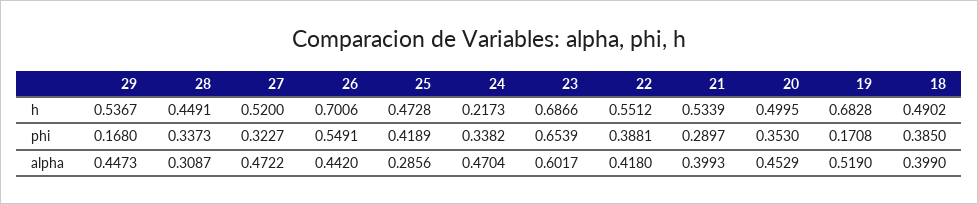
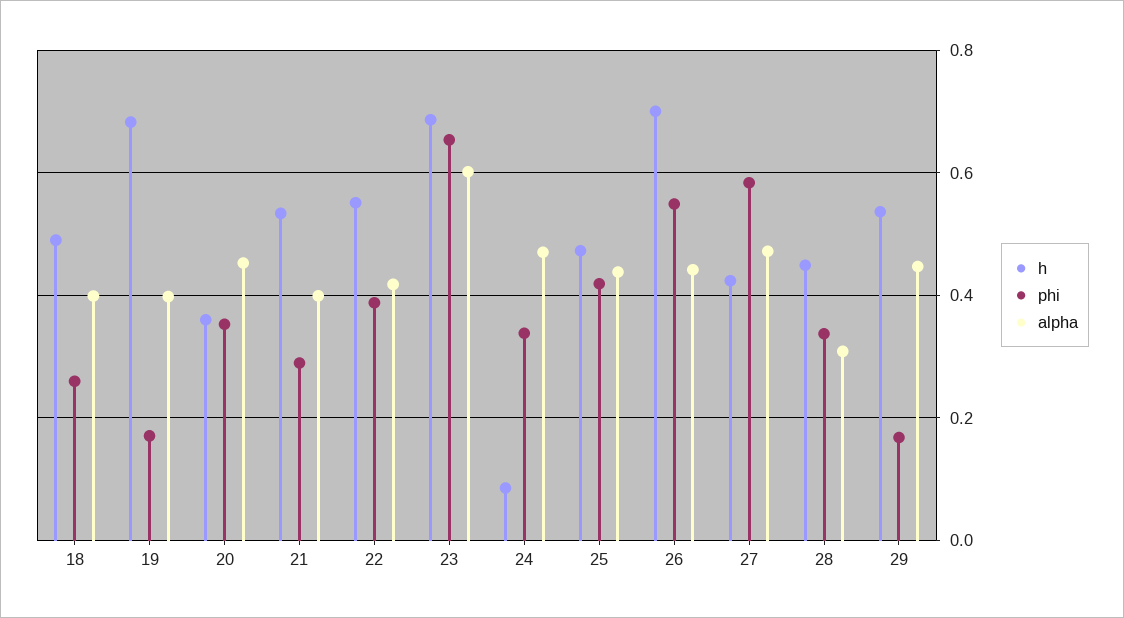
  {
    "h": {
      "29": 0.5367,
      "28": 0.4491,
-     "27": 0.52,
+     "27": 0.42,
      "26": 0.7006,
      "25": 0.4728,
-     "24": 0.2173,
+     "24": 0.08,
      "23": 0.6866,
      "22": 0.5512,
      "21": 0.5339,
-     "20": 0.4995,
+     "20": 0.36,
      "19": 0.6828,
      "18": 0.4902
    },
    "phi": {
      "29": 0.168,
      "28": 0.3373,
-     "27": 0.3227,
+     "27": 0.58,
      "26": 0.5491,
      "25": 0.4189,
      "24": 0.3382,
      "23": 0.6539,
      "22": 0.3881,
      "21": 0.2897,
      "20": 0.353,
      "19": 0.1708,
-     "18": 0.385
+     "18": 0.26
    },
    "alpha": {
      "29": 0.4473,
      "28": 0.3087,
      "27": 0.4722,
      "26": 0.442,
-     "25": 0.2856,
+     "25": 0.44,
      "24": 0.4704,
      "23": 0.6017,
      "22": 0.418,
      "21": 0.3993,
      "20": 0.4529,
-     "19": 0.519,
+     "19": 0.4,
      "18": 0.399
    }
  }

